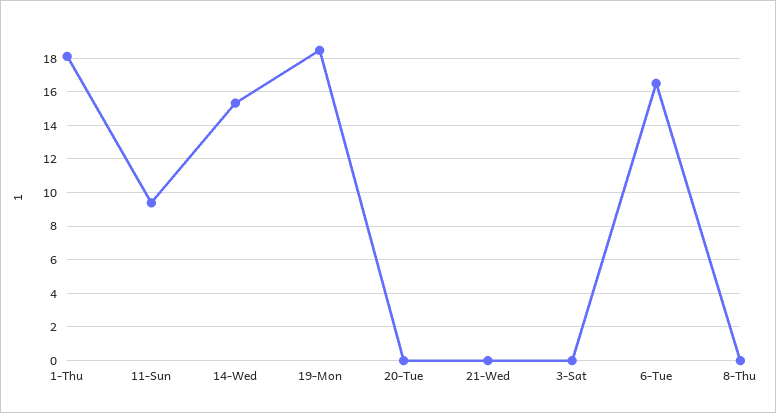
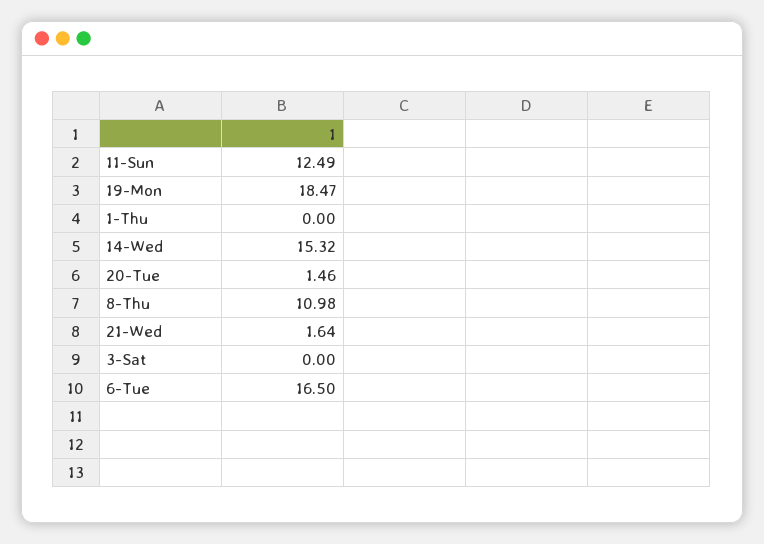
  {
-   "1-Thu": 18,
+   "1-Thu": 0,
-   "11-Sun": 9.5,
+   "11-Sun": 12.49,
    "14-Wed": 15.32,
    "19-Mon": 18.47,
-   "20-Tue": 0,
+   "20-Tue": 1.46,
-   "21-Wed": 0,
+   "21-Wed": 1.64,
    "3-Sat": 0,
    "6-Tue": 16.5,
-   "8-Thu": 0
+   "8-Thu": 10.98
  }

